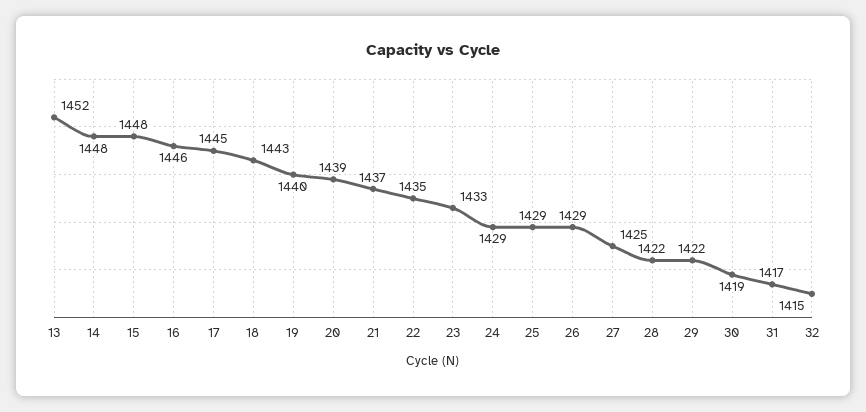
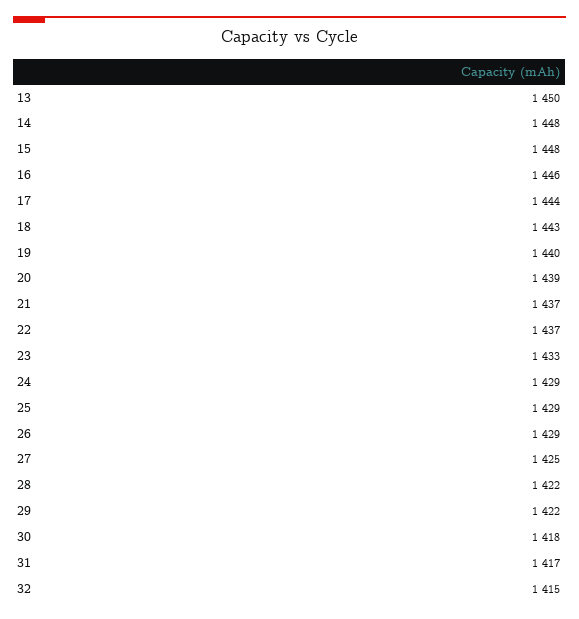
  {
-   "13": 1452,
+   "13": 1450,
    "14": 1448,
    "15": 1448,
    "16": 1446,
-   "17": 1445,
+   "17": 1444,
    "18": 1443,
    "19": 1440,
    "20": 1439,
    "21": 1437,
-   "22": 1435,
+   "22": 1437,
    "23": 1433,
    "24": 1429,
    "25": 1429,
    "26": 1429,
    "27": 1425,
    "28": 1422,
    "29": 1422,
-   "30": 1419,
+   "30": 1418,
    "31": 1417,
    "32": 1415
  }

